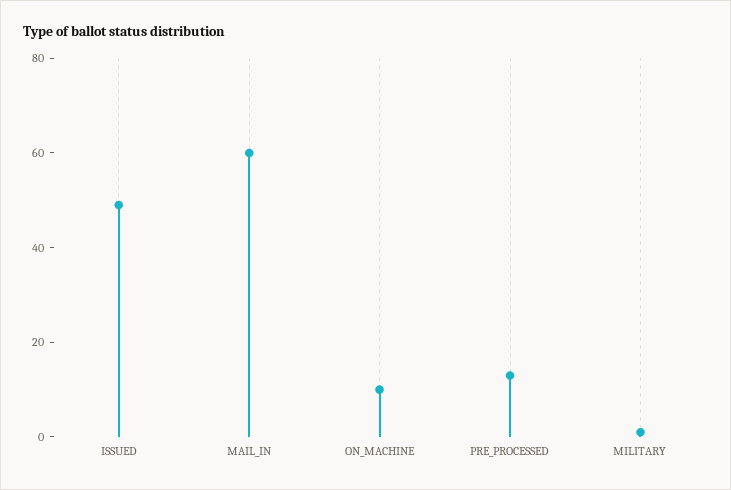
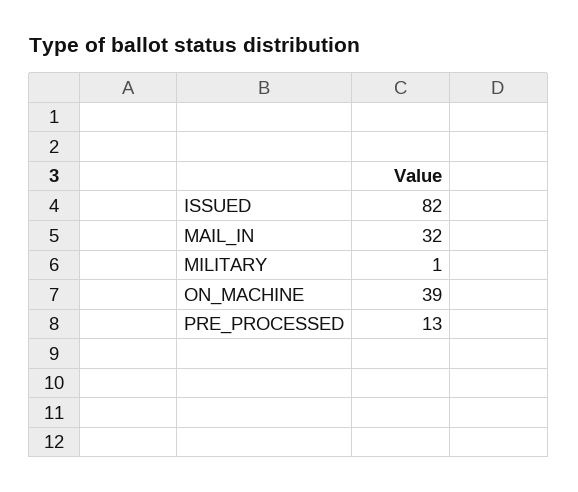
  {
-   "ISSUED": 50,
+   "ISSUED": 82,
-   "MAIL_IN": 60,
+   "MAIL_IN": 32,
-   "ON_MACHINE": 10,
+   "ON_MACHINE": 39,
    "PRE_PROCESSED": 13,
    "MILITARY": 1
  }

